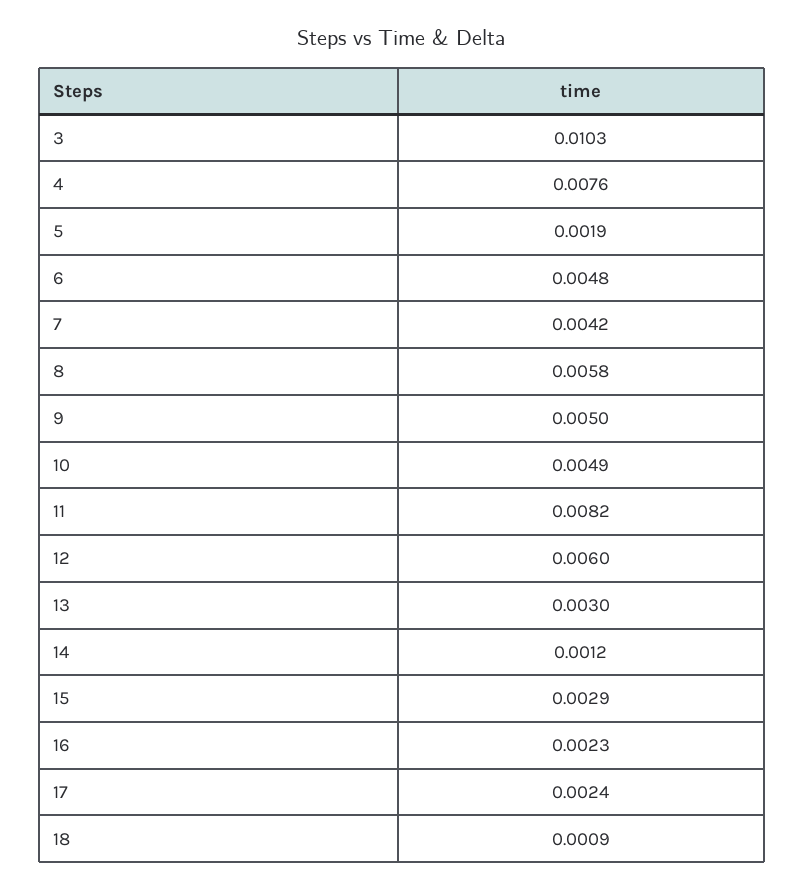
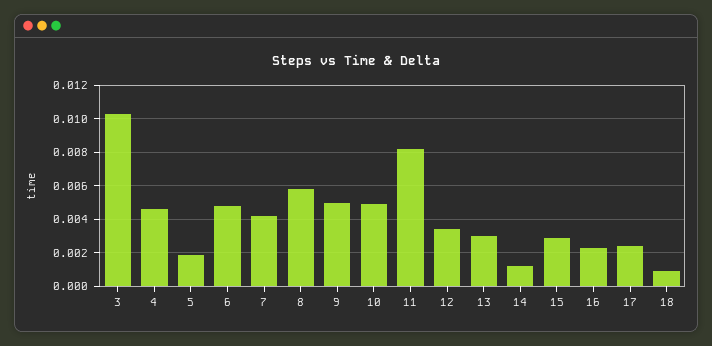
  {
    "3": 0.0103,
-   "4": 0.0076,
+   "4": 0.0045,
    "5": 0.0019,
    "6": 0.0048,
    "7": 0.0042,
    "8": 0.0058,
    "9": 0.005,
    "10": 0.0049,
    "11": 0.0082,
-   "12": 0.006,
+   "12": 0.0035,
    "13": 0.003,
    "14": 0.0012,
    "15": 0.0029,
    "16": 0.0023,
    "17": 0.0024,
    "18": 0.0009
  }

